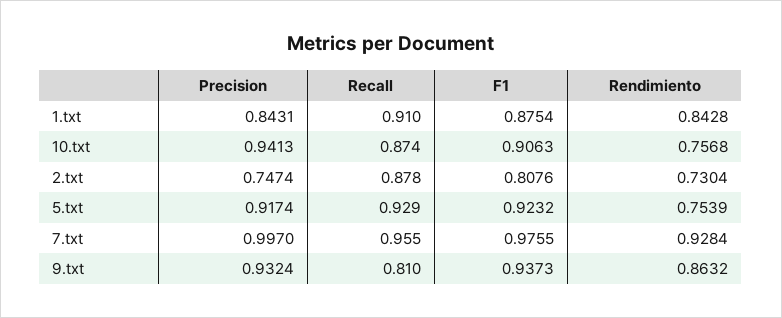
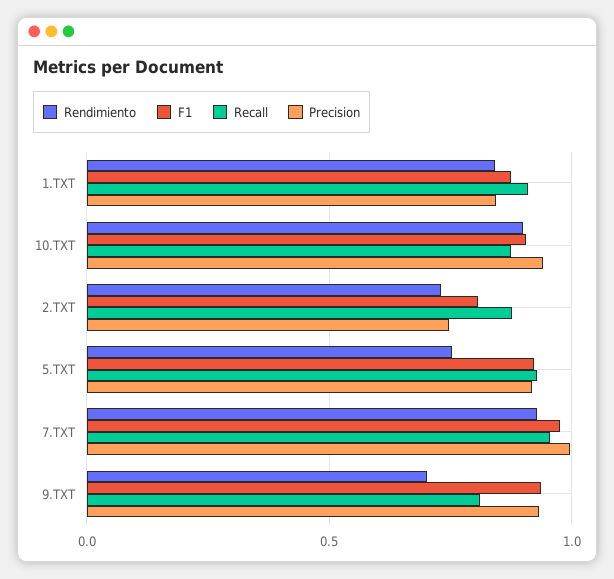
  {
    "Precision": {
      "1.txt": 0.8431,
      "10.txt": 0.9413,
      "2.txt": 0.7474,
      "5.txt": 0.9174,
      "7.txt": 0.997,
      "9.txt": 0.9324
    },
    "Recall": {
      "1.txt": 0.91,
      "10.txt": 0.874,
      "2.txt": 0.878,
      "5.txt": 0.929,
      "7.txt": 0.955,
      "9.txt": 0.81
    },
    "F1": {
      "1.txt": 0.8754,
      "10.txt": 0.9063,
      "2.txt": 0.8076,
      "5.txt": 0.9232,
      "7.txt": 0.9755,
      "9.txt": 0.9373
    },
    "Rendimiento": {
      "1.txt": 0.8428,
-     "10.txt": 0.7568,
+     "10.txt": 0.9,
      "2.txt": 0.7304,
      "5.txt": 0.7539,
      "7.txt": 0.9284,
-     "9.txt": 0.8632
+     "9.txt": 0.7
    }
  }

